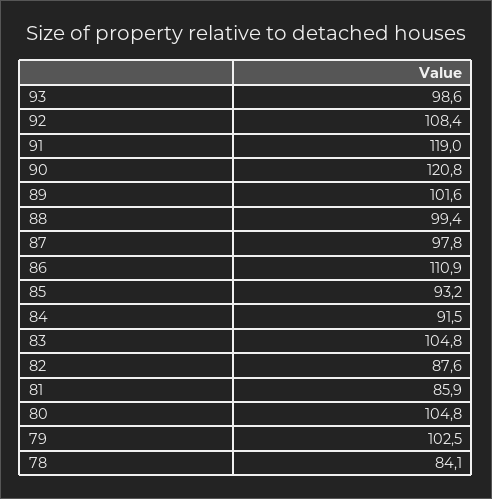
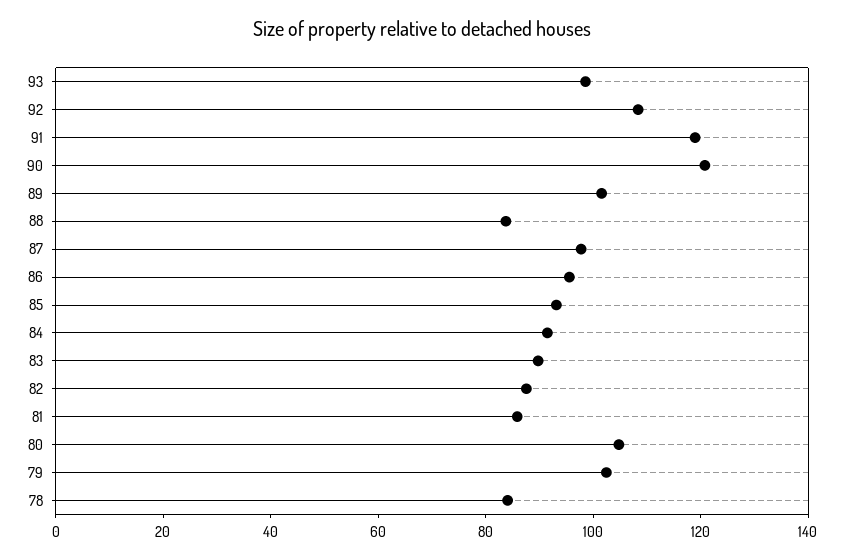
  {
    "93": 98.6,
    "92": 108.4,
    "91": 119,
    "90": 120.8,
    "89": 101.6,
-   "88": 99.4,
+   "88": 85,
    "87": 97.8,
-   "86": 110.9,
+   "86": 95,
    "85": 93.2,
    "84": 91.5,
-   "83": 104.8,
+   "83": 90,
    "82": 87.6,
    "81": 85.9,
    "80": 104.8,
    "79": 102.5,
    "78": 84.1
  }

